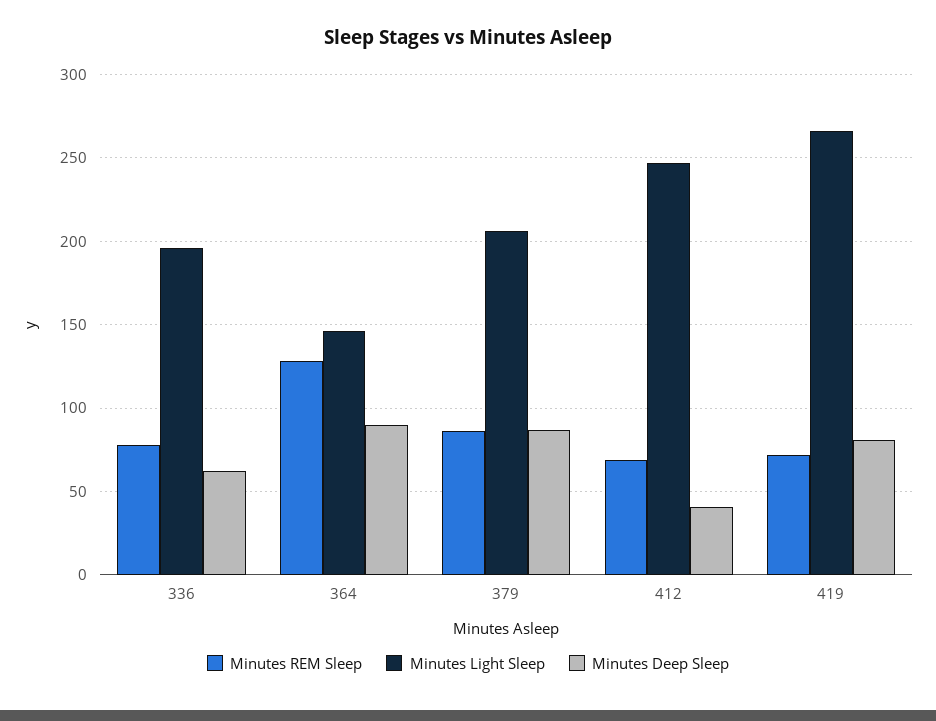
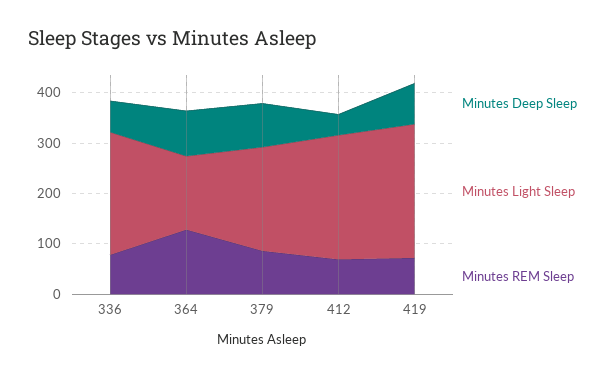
  {
    "Minutes REM Sleep": {
      "336": 80,
      "364": 130,
      "379": 85,
      "412": 70,
      "419": 70
    },
    "Minutes Light Sleep": {
-     "336": 195,
+     "336": 240,
      "364": 145,
      "379": 205,
      "412": 245,
      "419": 265
    },
    "Minutes Deep Sleep": {
      "336": 60,
      "364": 90,
      "379": 85,
      "412": 40,
      "419": 80
    }
  }

